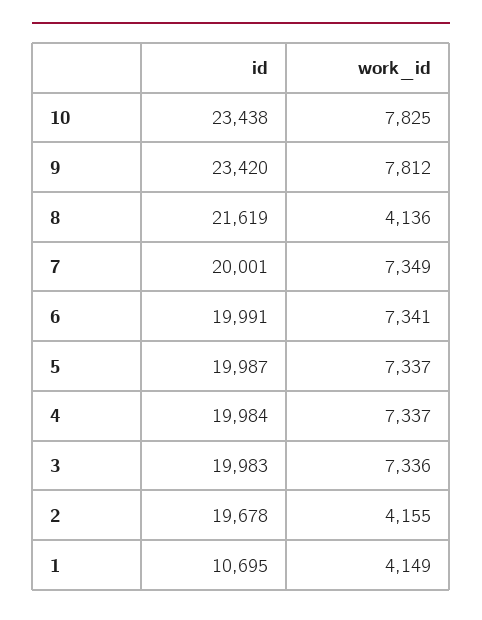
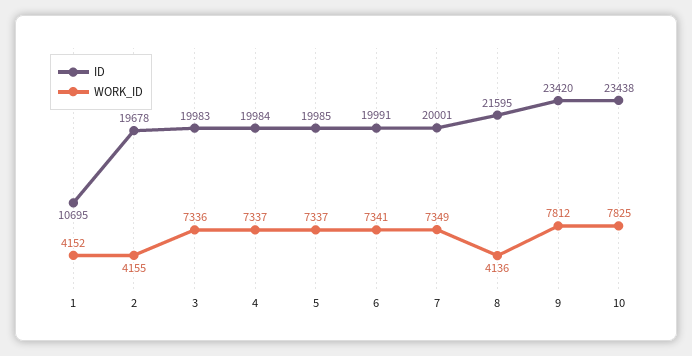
  {
    "id": {
      "10": 23438,
      "9": 23420,
-     "8": 21619,
+     "8": 21595,
      "7": 20001,
      "6": 19991,
-     "5": 19987,
+     "5": 19985,
      "4": 19984,
      "3": 19983,
      "2": 19678,
      "1": 10695
    },
    "work_id": {
      "10": 7825,
      "9": 7812,
      "8": 4136,
      "7": 7349,
      "6": 7341,
      "5": 7337,
      "4": 7337,
      "3": 7336,
      "2": 4155,
-     "1": 4149
+     "1": 4152
    }
  }

